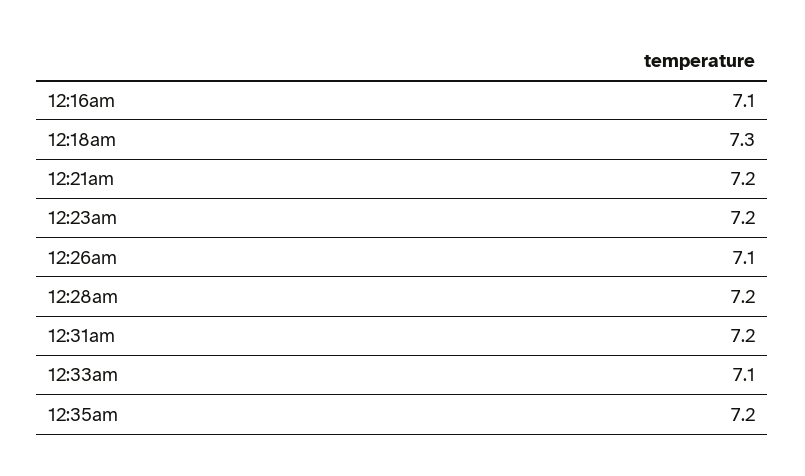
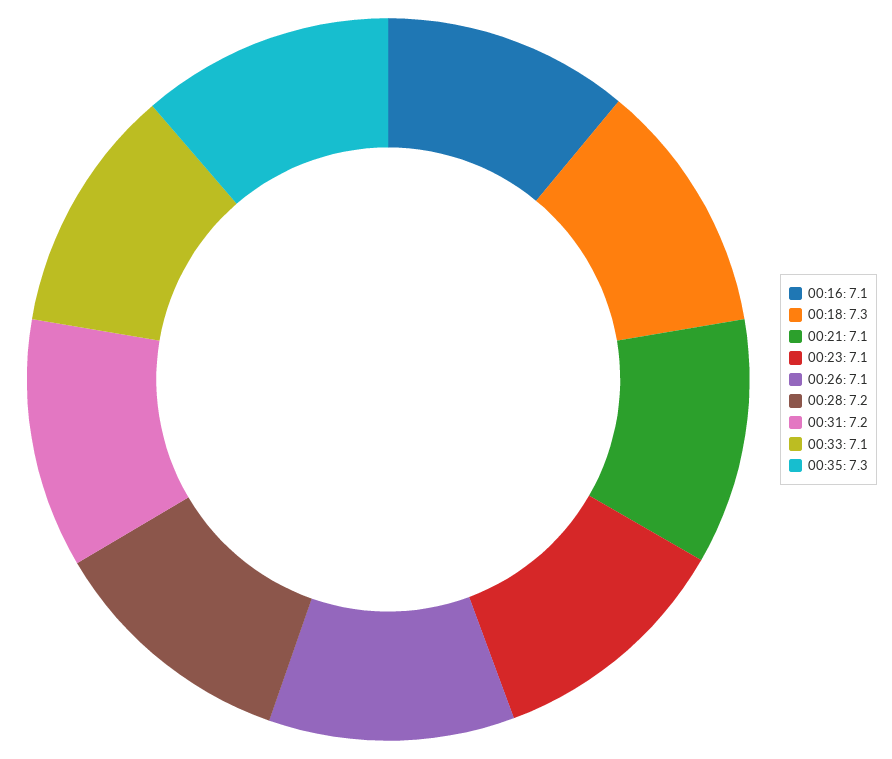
  {
    "12:16am": 7.1,
    "12:18am": 7.3,
-   "12:21am": 7.2,
+   "12:21am": 7.1,
-   "12:23am": 7.2,
+   "12:23am": 7.1,
    "12:26am": 7.1,
    "12:28am": 7.2,
    "12:31am": 7.2,
    "12:33am": 7.1,
-   "12:35am": 7.2
+   "12:35am": 7.3
  }

